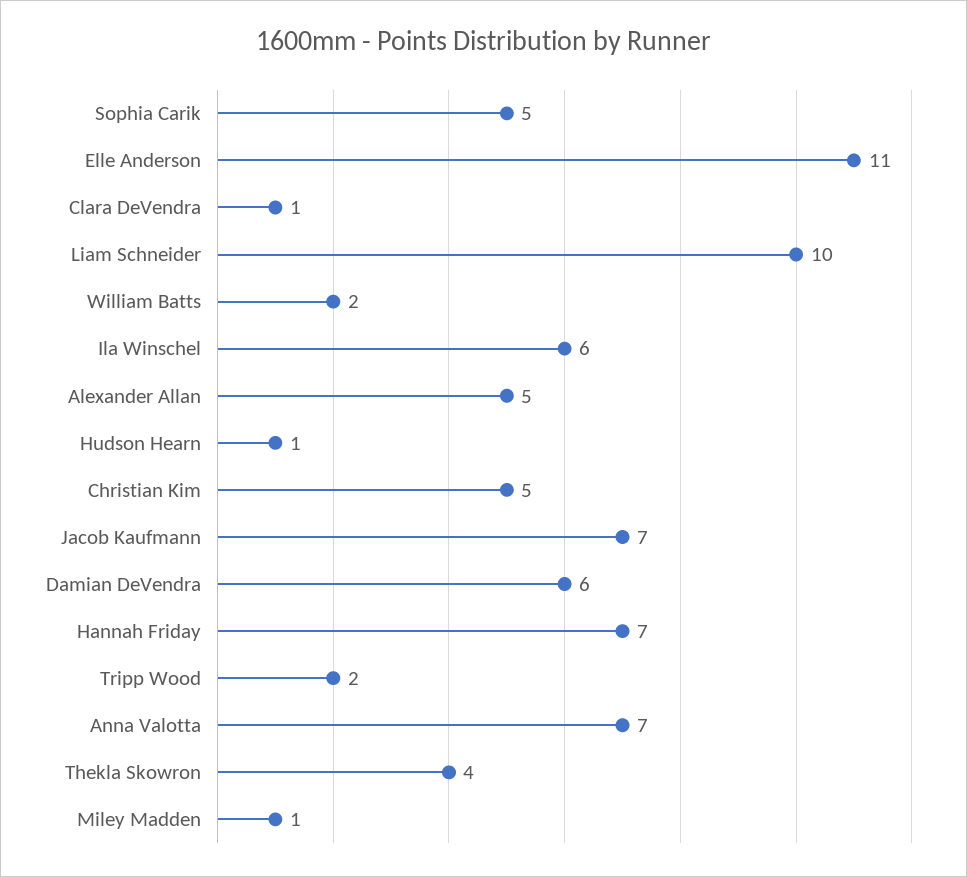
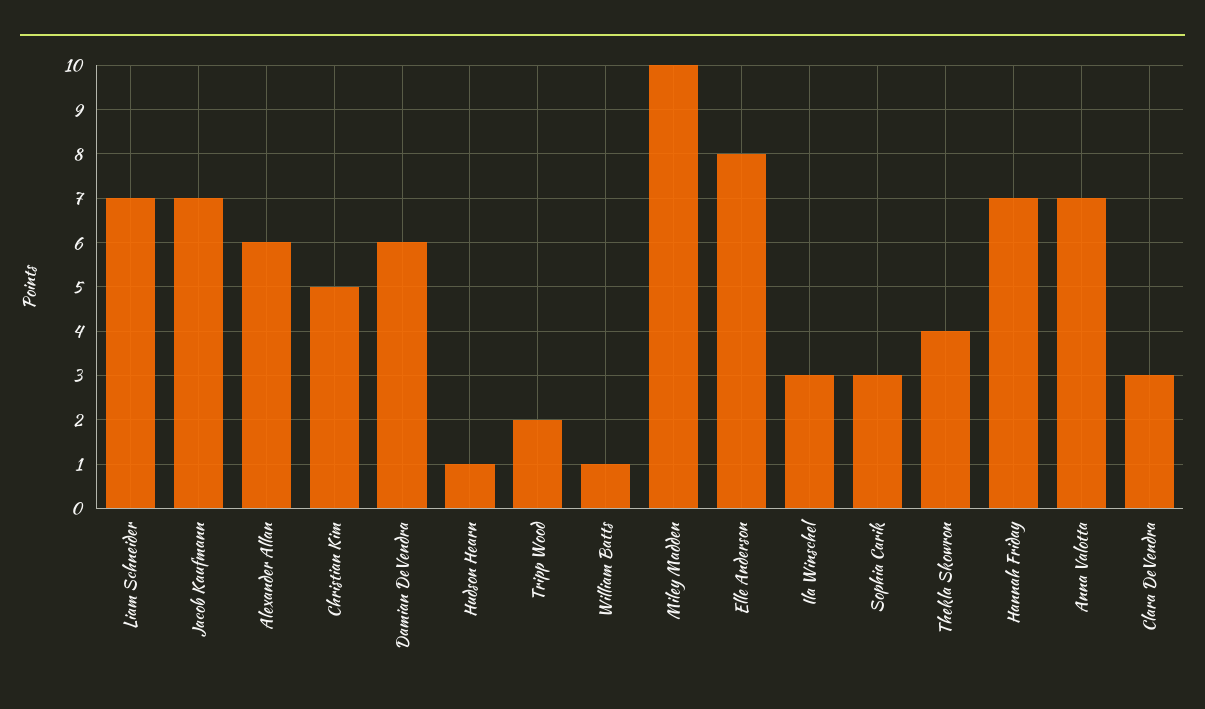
  {
-   "Sophia Carik": 5,
+   "Sophia Carik": 3,
-   "Elle Anderson": 11,
+   "Elle Anderson": 8,
-   "Clara DeVendra": 1,
+   "Clara DeVendra": 3,
-   "Liam Schneider": 10,
+   "Liam Schneider": 7,
-   "William Batts": 2,
+   "William Batts": 1,
-   "Ila Winschel": 6,
+   "Ila Winschel": 3,
-   "Alexander Allan": 5,
+   "Alexander Allan": 6,
    "Hudson Hearn": 1,
    "Christian Kim": 5,
    "Jacob Kaufmann": 7,
    "Damian DeVendra": 6,
    "Hannah Friday": 7,
    "Tripp Wood": 2,
    "Anna Valotta": 7,
    "Thekla Skowron": 4,
-   "Miley Madden": 1
+   "Miley Madden": 10
  }

